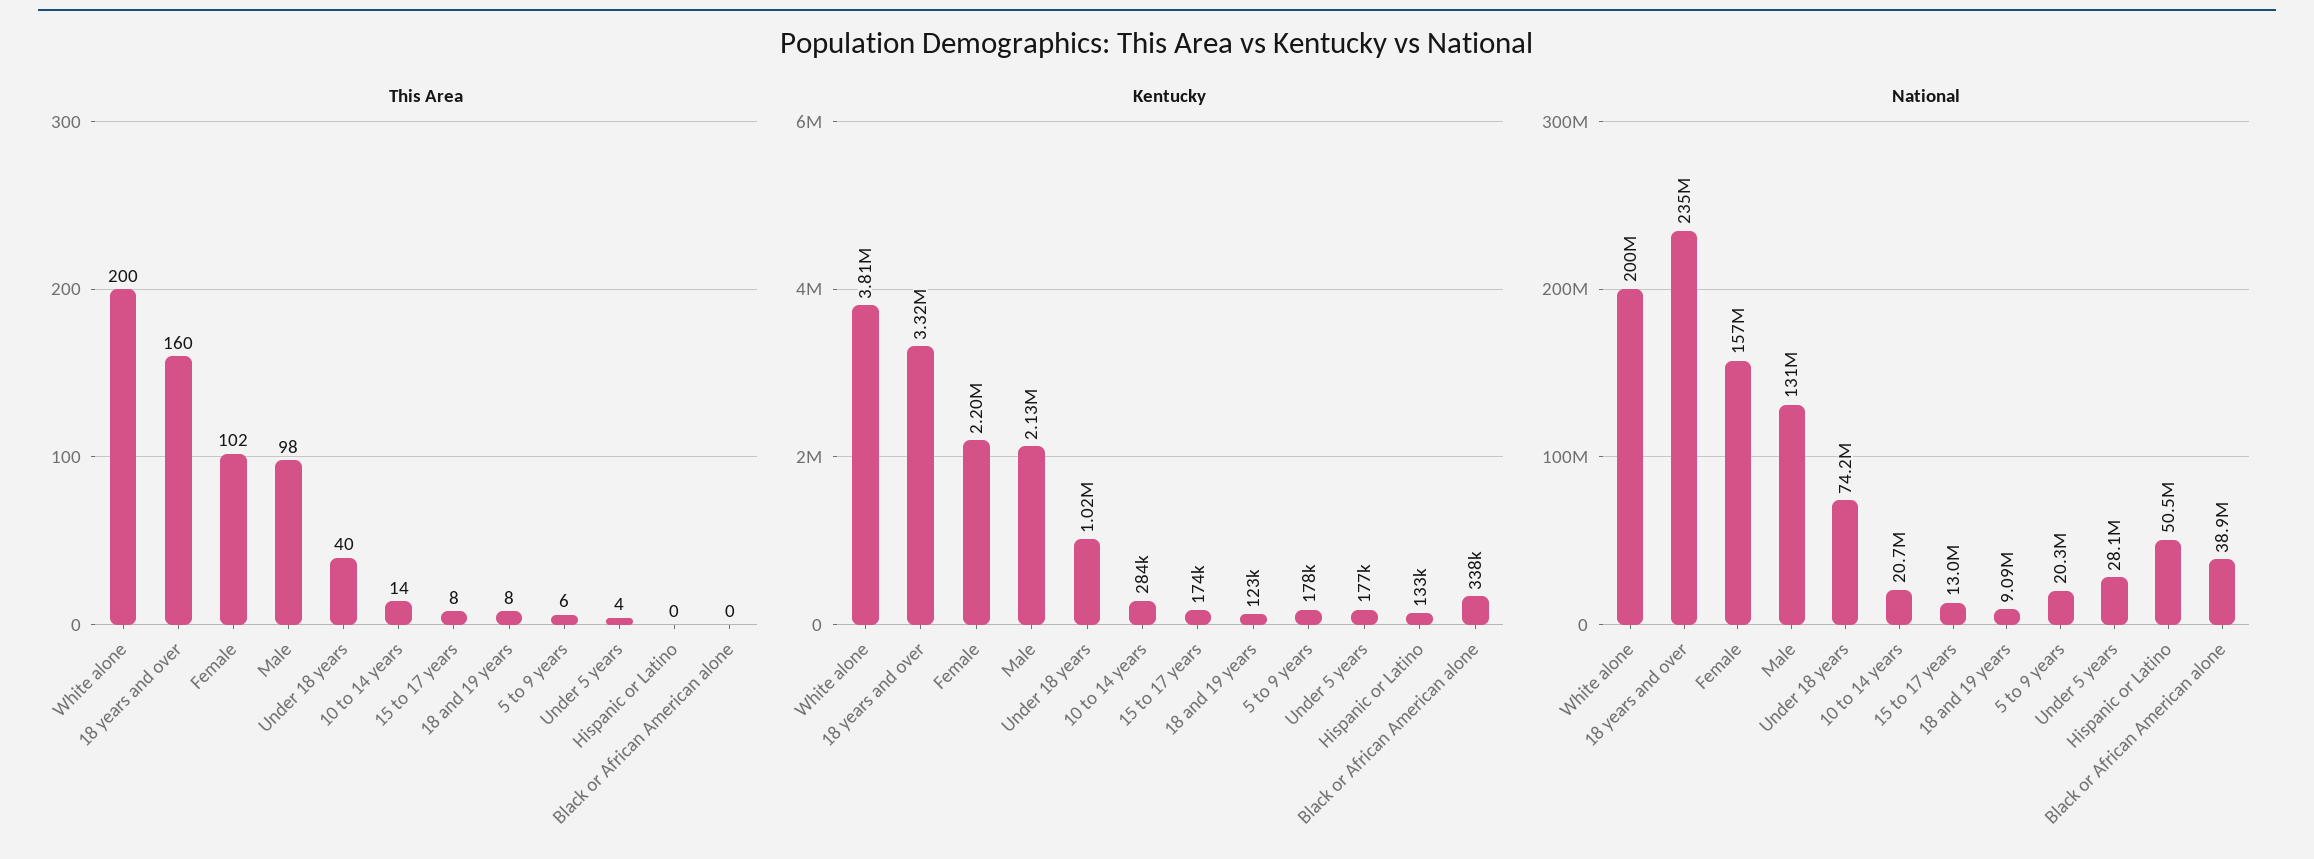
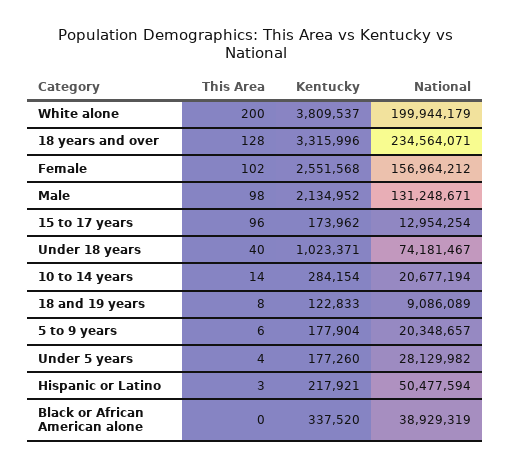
  {
    "This Area": {
      "White alone": 200,
-     "18 years and over": 160,
+     "18 years and over": 128,
      "Female": 102,
      "Male": 98,
      "Under 18 years": 40,
      "10 to 14 years": 14,
-     "15 to 17 years": 8,
+     "15 to 17 years": 96,
      "18 and 19 years": 8,
      "5 to 9 years": 6,
      "Under 5 years": 4,
-     "Hispanic or Latino": 0,
+     "Hispanic or Latino": 3,
      "Black or African American alone": 0
    },
    "Kentucky": {
      "White alone": 3809537,
      "18 years and over": 3315996,
-     "Female": 2200000,
+     "Female": 2551568,
      "Male": 2134952,
      "Under 18 years": 1023371,
      "10 to 14 years": 284154,
      "15 to 17 years": 173962,
      "18 and 19 years": 122833,
      "5 to 9 years": 177904,
      "Under 5 years": 177260,
-     "Hispanic or Latino": 133000,
+     "Hispanic or Latino": 217921,
      "Black or African American alone": 337520
    },
    "National": {
      "White alone": 199944179,
      "18 years and over": 234564071,
      "Female": 156964212,
      "Male": 131248671,
      "Under 18 years": 74181467,
      "10 to 14 years": 20677194,
      "15 to 17 years": 12954254,
      "18 and 19 years": 9086089,
      "5 to 9 years": 20348657,
      "Under 5 years": 28129982,
      "Hispanic or Latino": 50477594,
      "Black or African American alone": 38929319
    }
  }

